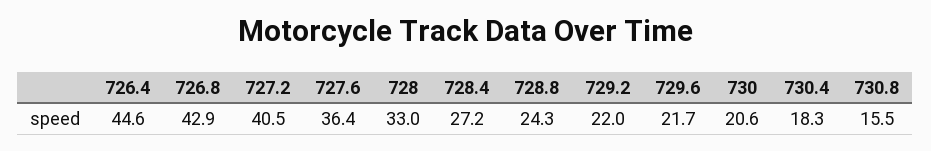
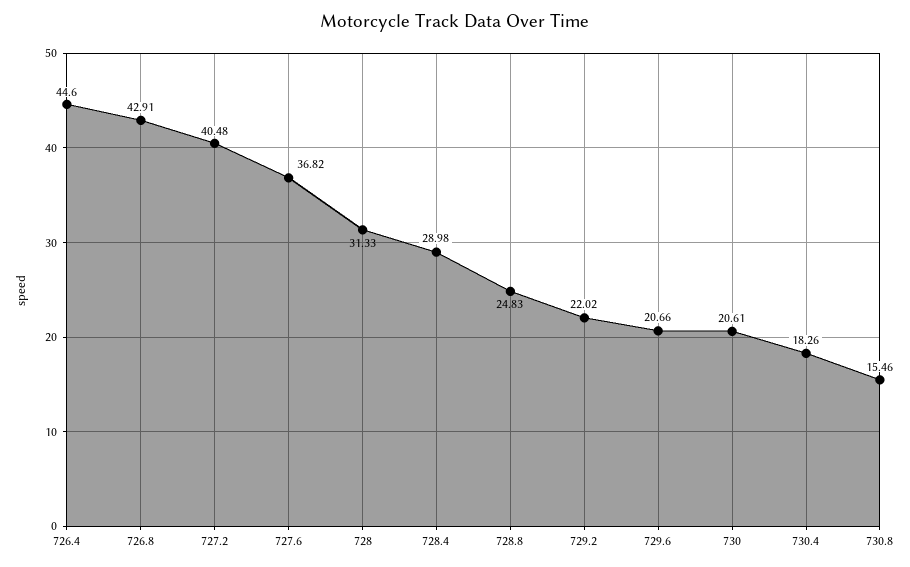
  {
    "726.4": 44.6,
    "726.8": 42.91,
    "727.2": 40.48,
-   "727.6": 36.4,
+   "727.6": 36.82,
-   "728": 33,
+   "728": 31.33,
-   "728.4": 27.2,
+   "728.4": 28.98,
-   "728.8": 24.3,
+   "728.8": 24.83,
    "729.2": 22.02,
-   "729.6": 21.7,
+   "729.6": 20.66,
    "730": 20.61,
    "730.4": 18.26,
    "730.8": 15.46
  }

